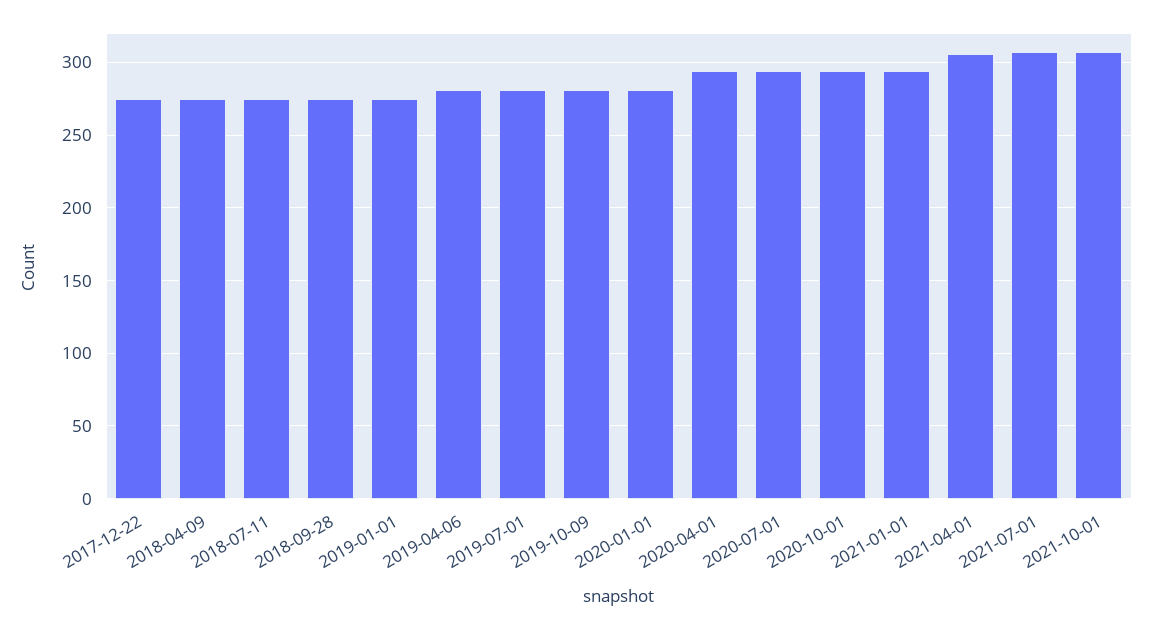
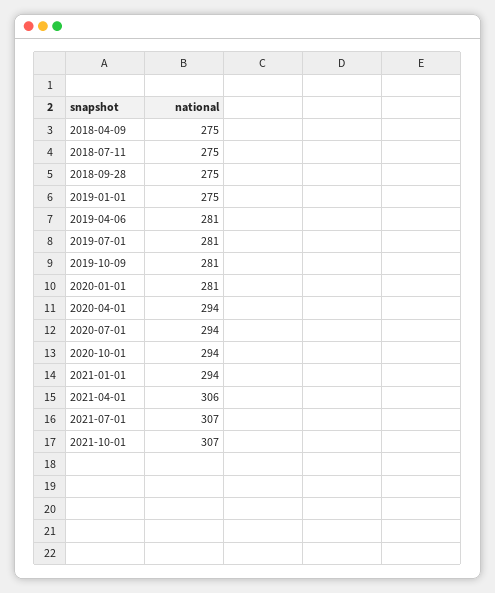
  {
-   "2017-12-22": 275,
    "2018-04-09": 275,
    "2018-07-11": 275,
    "2018-09-28": 275,
    "2019-01-01": 275,
    "2019-04-06": 281,
    "2019-07-01": 281,
    "2019-10-09": 281,
    "2020-01-01": 281,
    "2020-04-01": 294,
    "2020-07-01": 294,
    "2020-10-01": 294,
    "2021-01-01": 294,
    "2021-04-01": 306,
    "2021-07-01": 307,
    "2021-10-01": 307
  }

